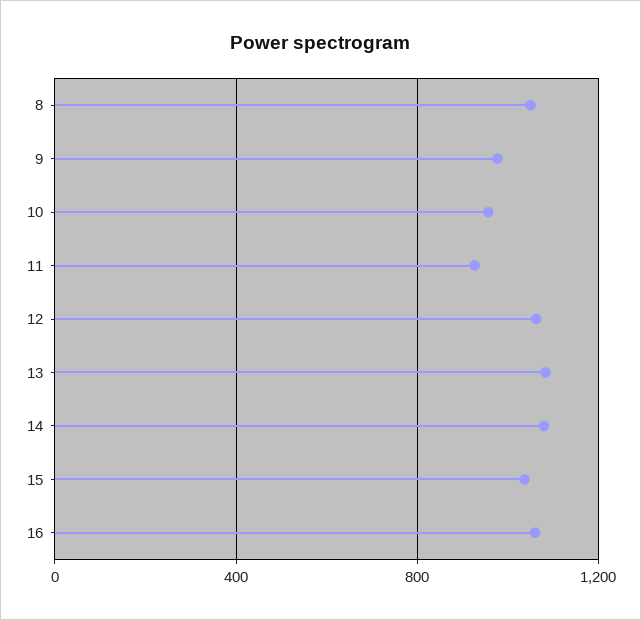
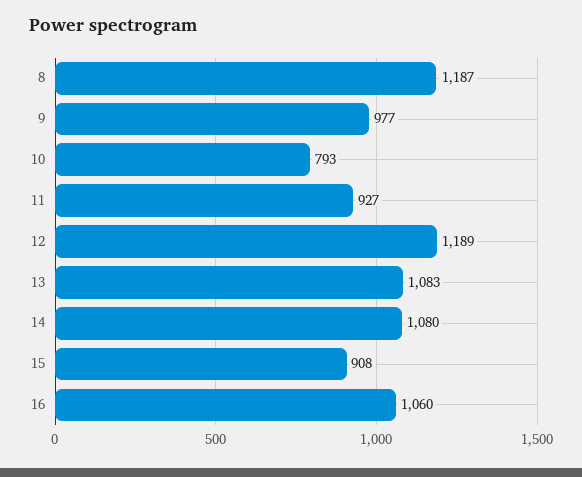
  {
-   "8": 1050,
+   "8": 1187,
    "9": 977,
-   "10": 950,
+   "10": 793,
    "11": 927,
-   "12": 1050,
+   "12": 1189,
    "13": 1083,
    "14": 1080,
-   "15": 1050,
+   "15": 908,
    "16": 1060
  }

